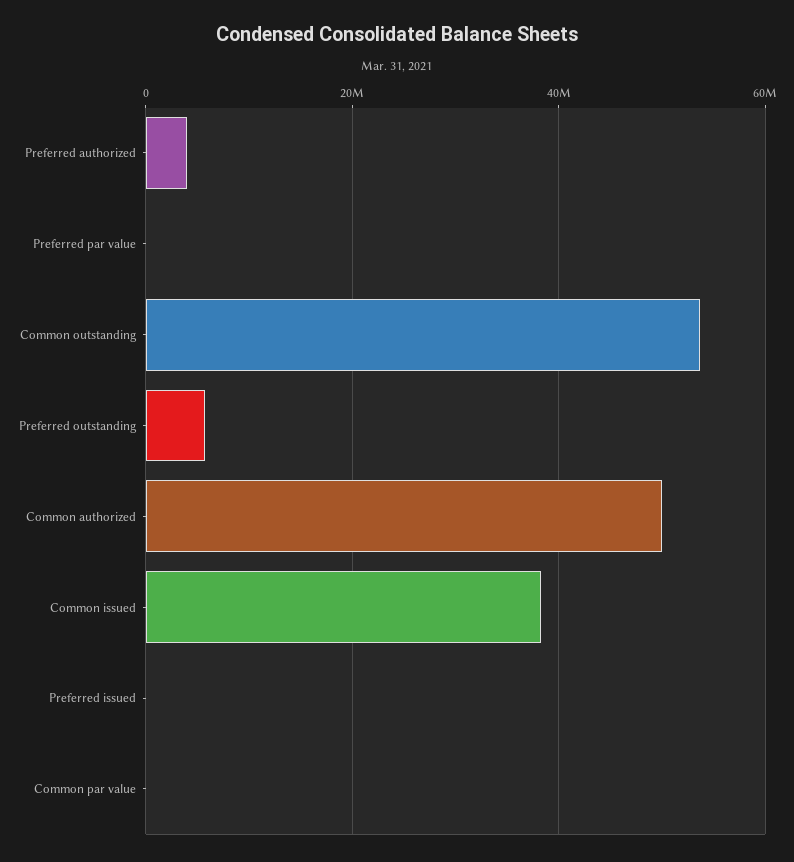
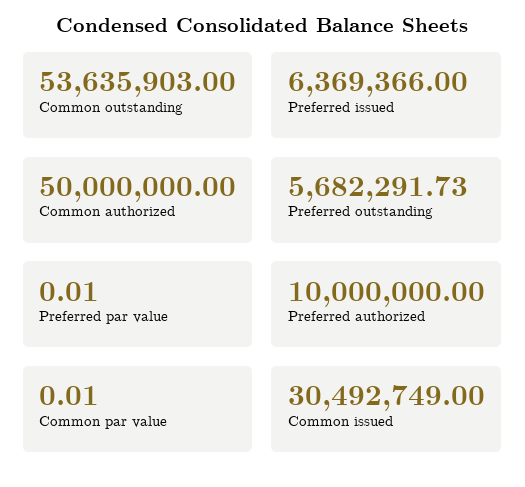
  {
-   "Preferred authorized": 4000000,
+   "Preferred authorized": 10000000,
    "Preferred par value": 0.01,
    "Common outstanding": 53635903,
    "Preferred outstanding": 5682291.73,
    "Common authorized": 50000000,
-   "Common issued": 38000000,
+   "Common issued": 30492749,
-   "Preferred issued": 0,
+   "Preferred issued": 6369366,
    "Common par value": 0.01
  }

